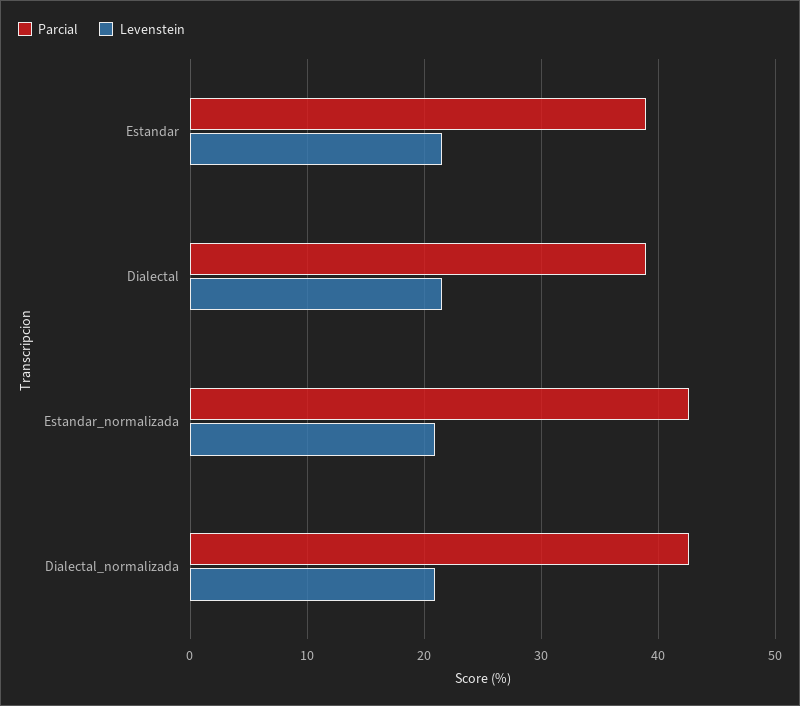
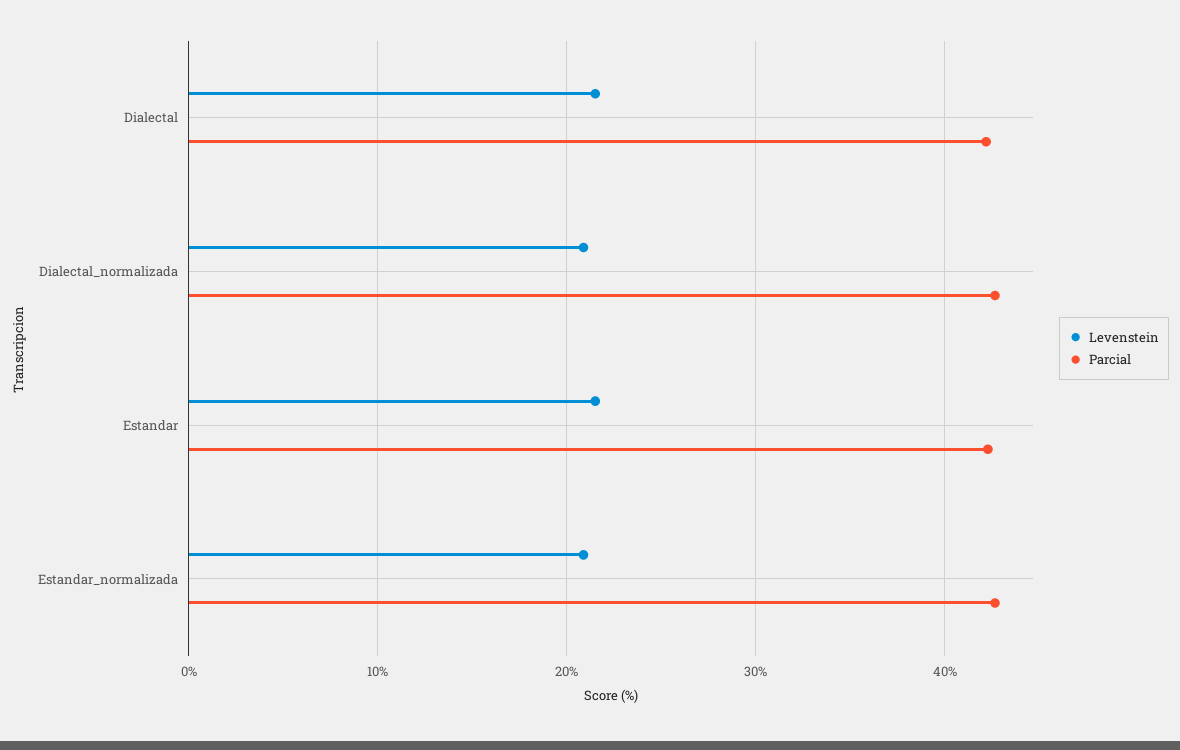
  {
    "Parcial": {
-     "Estandar": 39,
+     "Estandar": 42,
-     "Dialectal": 39,
+     "Dialectal": 42,
      "Estandar_normalizada": 43,
      "Dialectal_normalizada": 43
    },
    "Levenstein": {
      "Estandar": 21,
      "Dialectal": 21,
      "Estandar_normalizada": 21,
      "Dialectal_normalizada": 21
    }
  }

